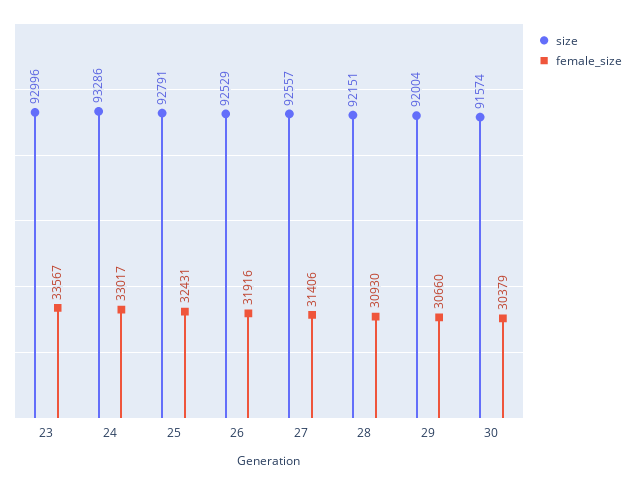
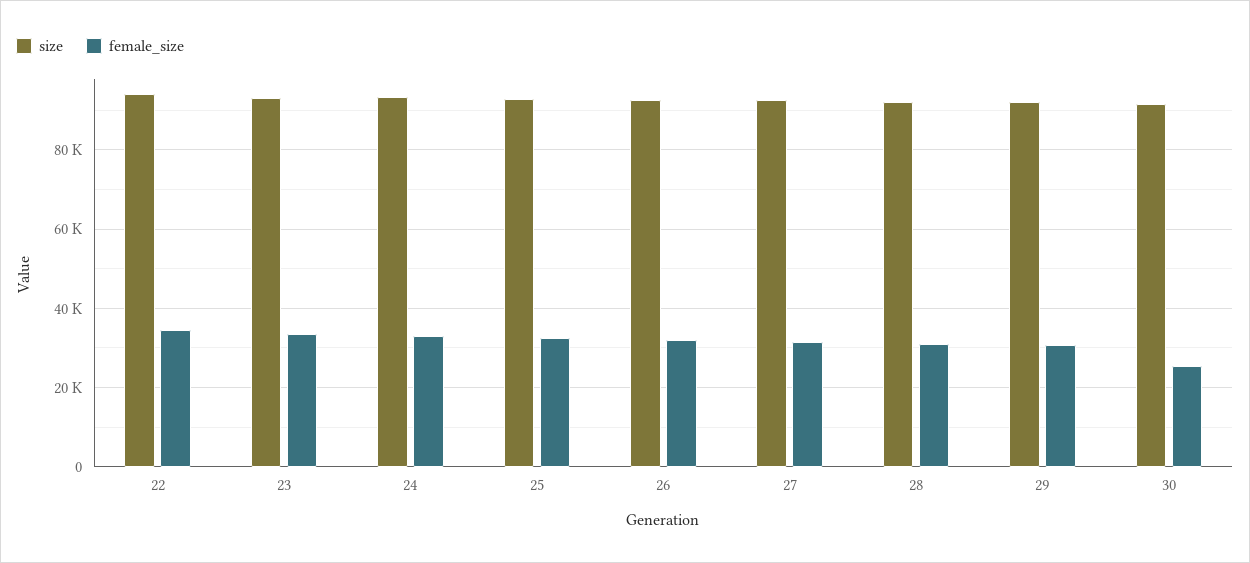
  {
    "size": {
      "23": 92996,
      "24": 93286,
      "25": 92791,
      "26": 92529,
      "27": 92557,
      "28": 92151,
      "29": 92004,
-     "30": 91574
+     "30": 91574,
+     "22": 94000
    },
    "female_size": {
      "23": 33567,
      "24": 33017,
      "25": 32431,
      "26": 31916,
      "27": 31406,
      "28": 30930,
      "29": 30660,
-     "30": 30379
+     "30": 26000,
+     "22": 34000
    }
  }

